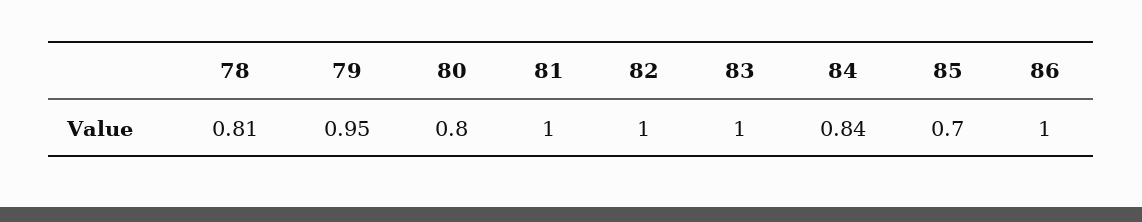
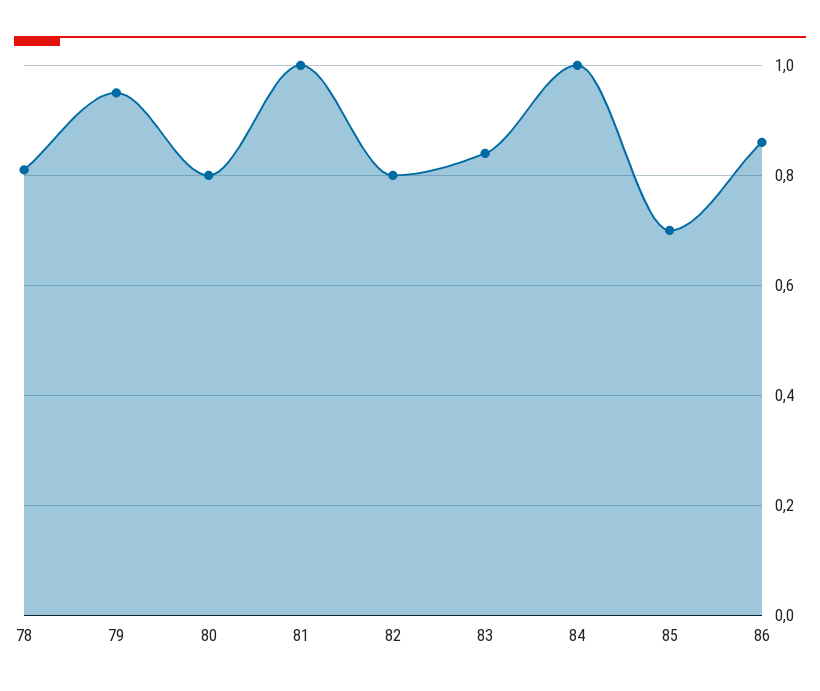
  {
    "78": 0.81,
    "79": 0.95,
    "80": 0.8,
    "81": 1,
-   "82": 1,
+   "82": 0.8,
-   "83": 1,
+   "83": 0.85,
-   "84": 0.84,
+   "84": 1,
    "85": 0.7,
-   "86": 1
+   "86": 0.85
  }

